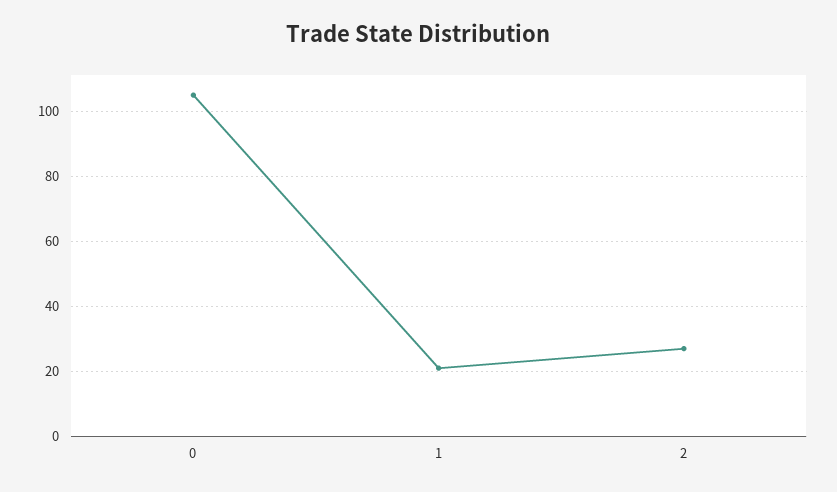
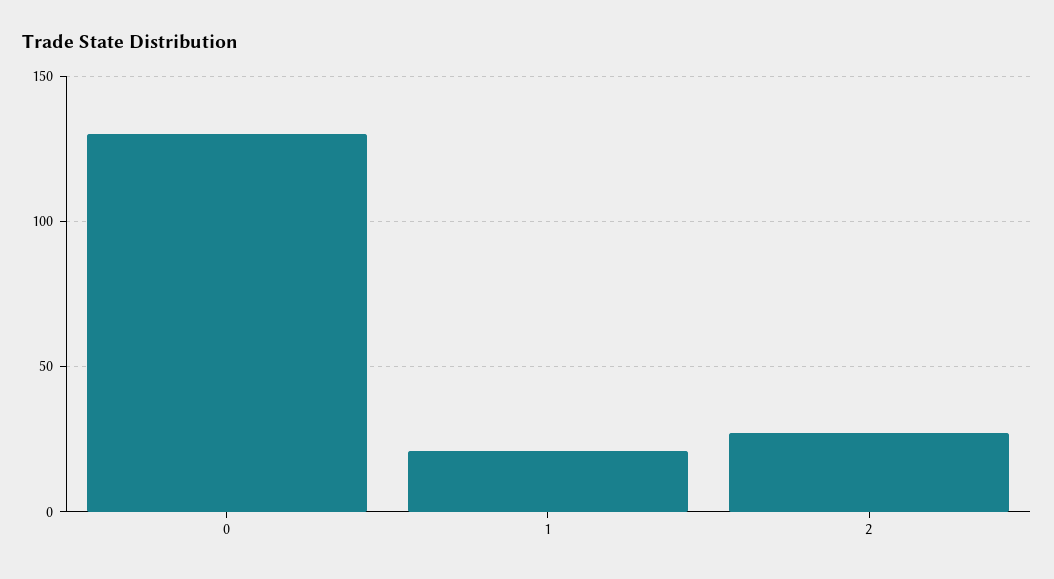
  {
-   "0": 105,
+   "0": 130,
    "1": 20,
    "2": 25
  }

